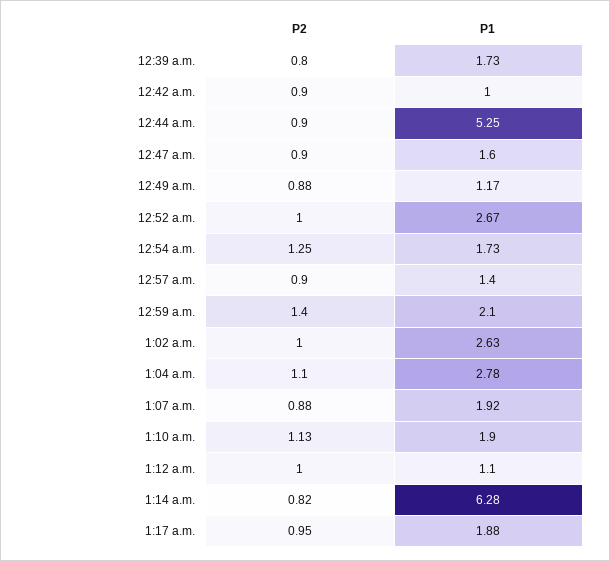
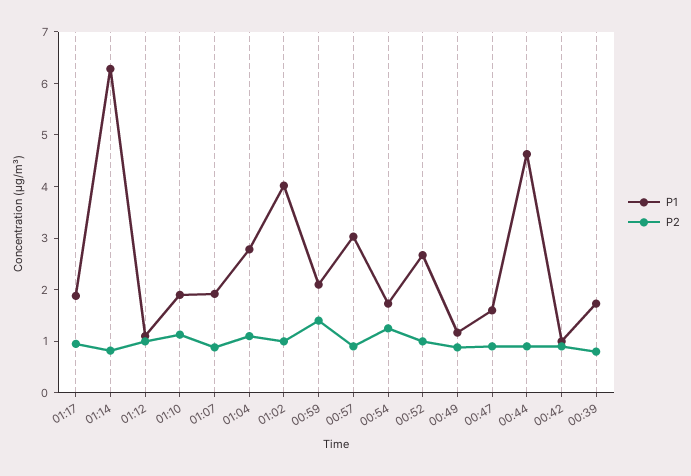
  {
    "P2": {
      "12:39 a.m.": 0.8,
      "12:42 a.m.": 0.9,
      "12:44 a.m.": 0.9,
      "12:47 a.m.": 0.9,
      "12:49 a.m.": 0.88,
      "12:52 a.m.": 1,
      "12:54 a.m.": 1.25,
      "12:57 a.m.": 0.9,
      "12:59 a.m.": 1.4,
      "1:02 a.m.": 1,
      "1:04 a.m.": 1.1,
      "1:07 a.m.": 0.88,
      "1:10 a.m.": 1.13,
      "1:12 a.m.": 1,
      "1:14 a.m.": 0.82,
      "1:17 a.m.": 0.95
    },
    "P1": {
      "12:39 a.m.": 1.73,
      "12:42 a.m.": 1,
-     "12:44 a.m.": 5.25,
+     "12:44 a.m.": 4.6,
      "12:47 a.m.": 1.6,
      "12:49 a.m.": 1.17,
      "12:52 a.m.": 2.67,
      "12:54 a.m.": 1.73,
-     "12:57 a.m.": 1.4,
+     "12:57 a.m.": 3,
      "12:59 a.m.": 2.1,
-     "1:02 a.m.": 2.63,
+     "1:02 a.m.": 4,
      "1:04 a.m.": 2.78,
      "1:07 a.m.": 1.92,
      "1:10 a.m.": 1.9,
      "1:12 a.m.": 1.1,
      "1:14 a.m.": 6.28,
      "1:17 a.m.": 1.88
    }
  }

